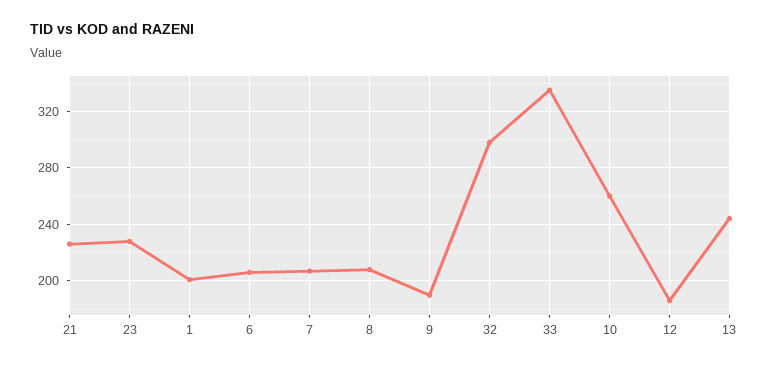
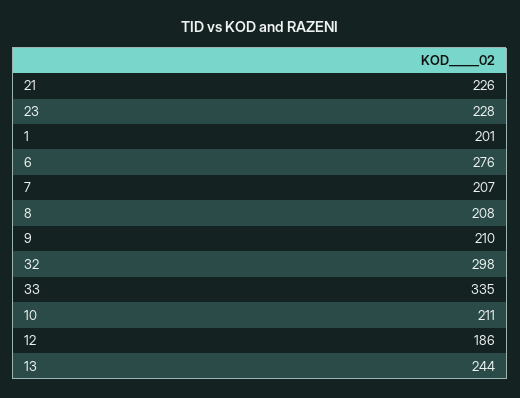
  {
    "21": 226,
    "23": 228,
    "1": 201,
-   "6": 205,
+   "6": 276,
    "7": 207,
    "8": 208,
-   "9": 190,
+   "9": 210,
    "32": 298,
    "33": 335,
-   "10": 260,
+   "10": 211,
    "12": 186,
    "13": 244
  }

